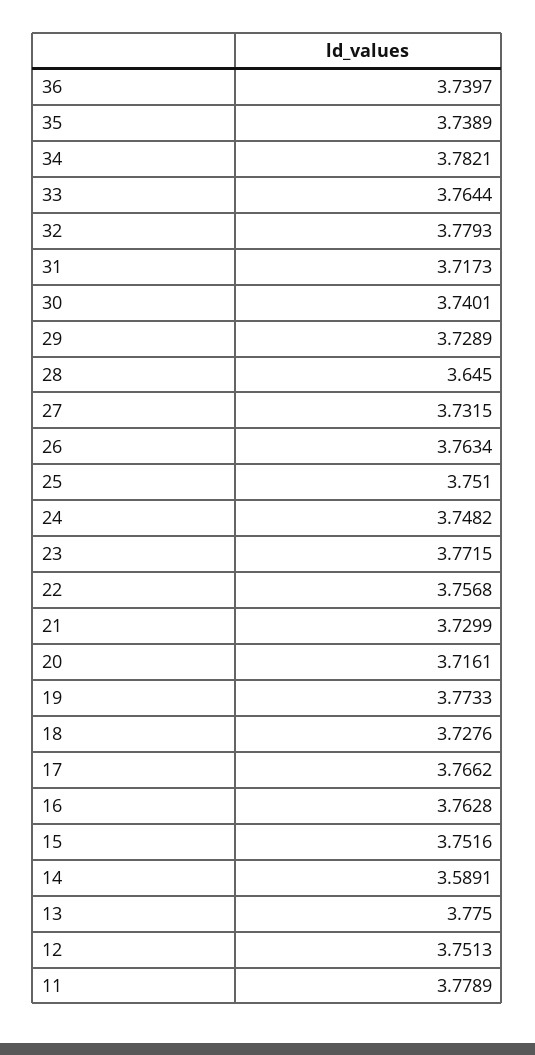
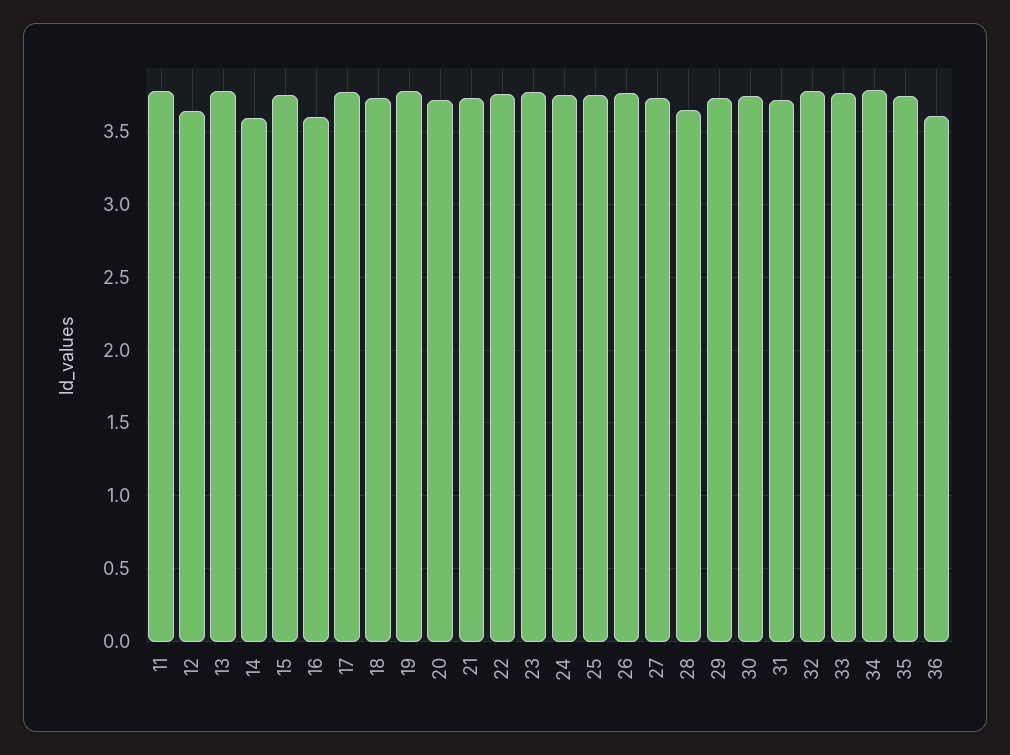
  {
-   "36": 3.7397,
+   "36": 3.6,
    "35": 3.7389,
    "34": 3.7821,
    "33": 3.7644,
    "32": 3.7793,
    "31": 3.7173,
    "30": 3.7401,
    "29": 3.7289,
    "28": 3.645,
    "27": 3.7315,
    "26": 3.7634,
    "25": 3.751,
    "24": 3.7482,
    "23": 3.7715,
    "22": 3.7568,
    "21": 3.7299,
    "20": 3.7161,
    "19": 3.7733,
    "18": 3.7276,
    "17": 3.7662,
-   "16": 3.7628,
+   "16": 3.6,
    "15": 3.7516,
    "14": 3.5891,
    "13": 3.775,
-   "12": 3.7513,
+   "12": 3.65,
    "11": 3.7789
  }

